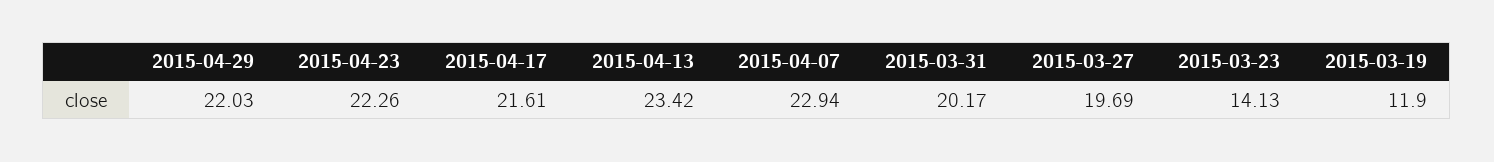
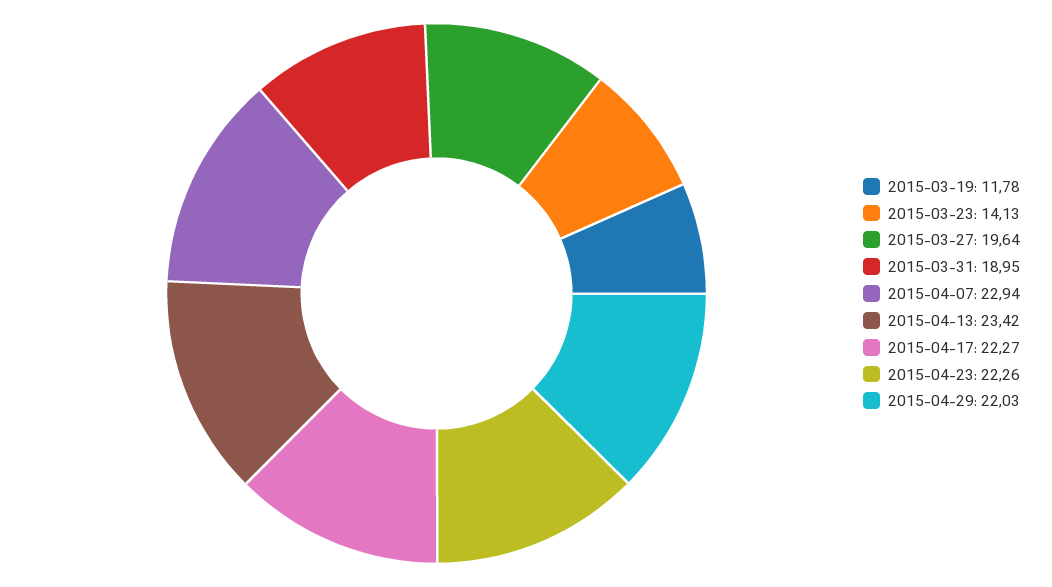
  {
    "2015-04-29": 22.03,
    "2015-04-23": 22.26,
-   "2015-04-17": 21.61,
+   "2015-04-17": 22.27,
    "2015-04-13": 23.42,
    "2015-04-07": 22.94,
-   "2015-03-31": 20.17,
+   "2015-03-31": 18.95,
-   "2015-03-27": 19.69,
+   "2015-03-27": 19.64,
    "2015-03-23": 14.13,
-   "2015-03-19": 11.9
+   "2015-03-19": 11.78
  }

